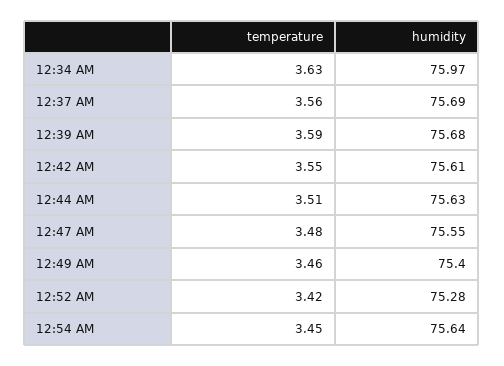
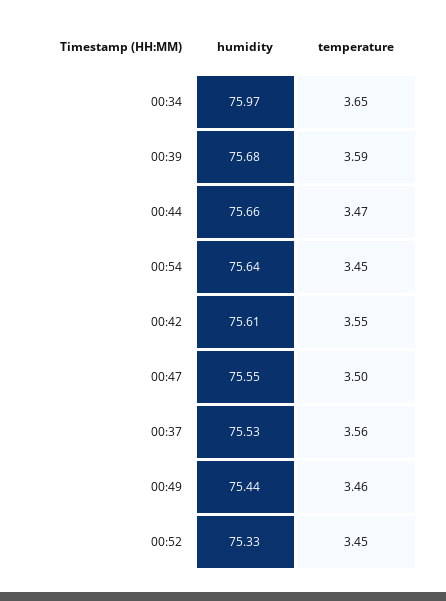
  {
    "temperature": {
-     "12:34 AM": 3.63,
+     "12:34 AM": 3.65,
      "12:37 AM": 3.56,
      "12:39 AM": 3.59,
      "12:42 AM": 3.55,
-     "12:44 AM": 3.51,
+     "12:44 AM": 3.47,
-     "12:47 AM": 3.48,
+     "12:47 AM": 3.5,
      "12:49 AM": 3.46,
-     "12:52 AM": 3.42,
+     "12:52 AM": 3.45,
      "12:54 AM": 3.45
    },
    "humidity": {
      "12:34 AM": 75.97,
-     "12:37 AM": 75.69,
+     "12:37 AM": 75.53,
      "12:39 AM": 75.68,
      "12:42 AM": 75.61,
-     "12:44 AM": 75.63,
+     "12:44 AM": 75.66,
      "12:47 AM": 75.55,
-     "12:49 AM": 75.4,
+     "12:49 AM": 75.44,
-     "12:52 AM": 75.28,
+     "12:52 AM": 75.33,
      "12:54 AM": 75.64
    }
  }

